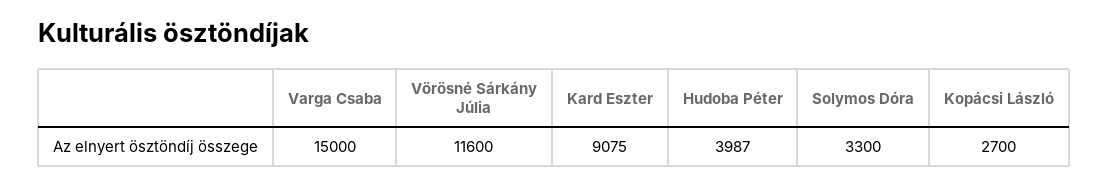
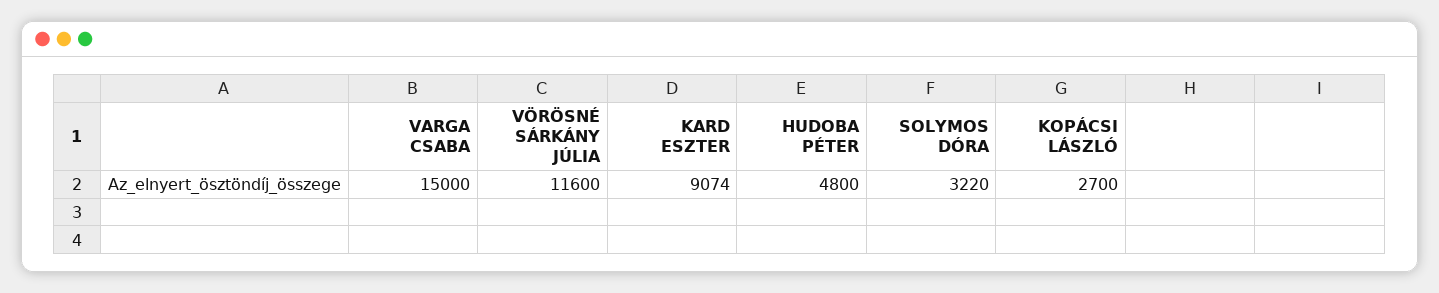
  {
    "Varga Csaba": 15000,
    "Vörösné Sárkány Júlia": 11600,
-   "Kard Eszter": 9075,
+   "Kard Eszter": 9074,
-   "Hudoba Péter": 3987,
+   "Hudoba Péter": 4800,
-   "Solymos Dóra": 3300,
+   "Solymos Dóra": 3220,
    "Kopácsi László": 2700
  }

